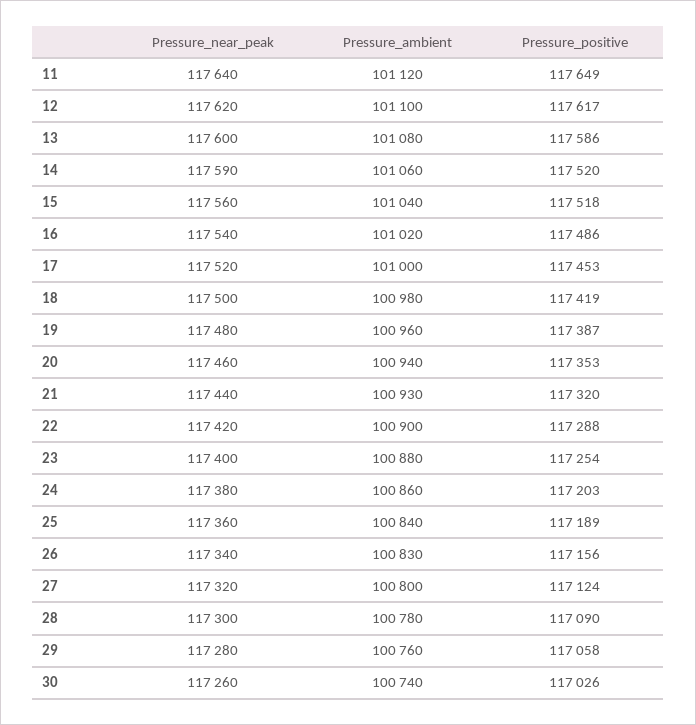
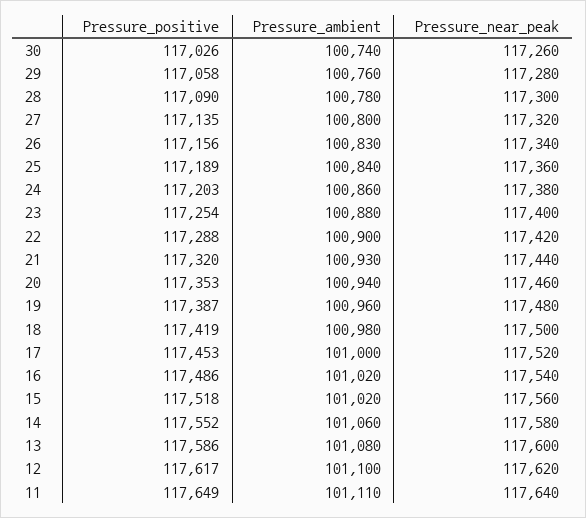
  {
    "Pressure_near_peak": {
      "11": 117640,
      "12": 117620,
      "13": 117600,
-     "14": 117590,
+     "14": 117580,
      "15": 117560,
      "16": 117540,
      "17": 117520,
      "18": 117500,
      "19": 117480,
      "20": 117460,
      "21": 117440,
      "22": 117420,
      "23": 117400,
      "24": 117380,
      "25": 117360,
      "26": 117340,
      "27": 117320,
      "28": 117300,
      "29": 117280,
      "30": 117260
    },
    "Pressure_ambient": {
-     "11": 101120,
+     "11": 101110,
      "12": 101100,
      "13": 101080,
      "14": 101060,
-     "15": 101040,
+     "15": 101020,
      "16": 101020,
      "17": 101000,
      "18": 100980,
      "19": 100960,
      "20": 100940,
      "21": 100930,
      "22": 100900,
      "23": 100880,
      "24": 100860,
      "25": 100840,
      "26": 100830,
      "27": 100800,
      "28": 100780,
      "29": 100760,
      "30": 100740
    },
    "Pressure_positive": {
      "11": 117649,
      "12": 117617,
      "13": 117586,
-     "14": 117520,
+     "14": 117552,
      "15": 117518,
      "16": 117486,
      "17": 117453,
      "18": 117419,
      "19": 117387,
      "20": 117353,
      "21": 117320,
      "22": 117288,
      "23": 117254,
      "24": 117203,
      "25": 117189,
      "26": 117156,
-     "27": 117124,
+     "27": 117135,
      "28": 117090,
      "29": 117058,
      "30": 117026
    }
  }

